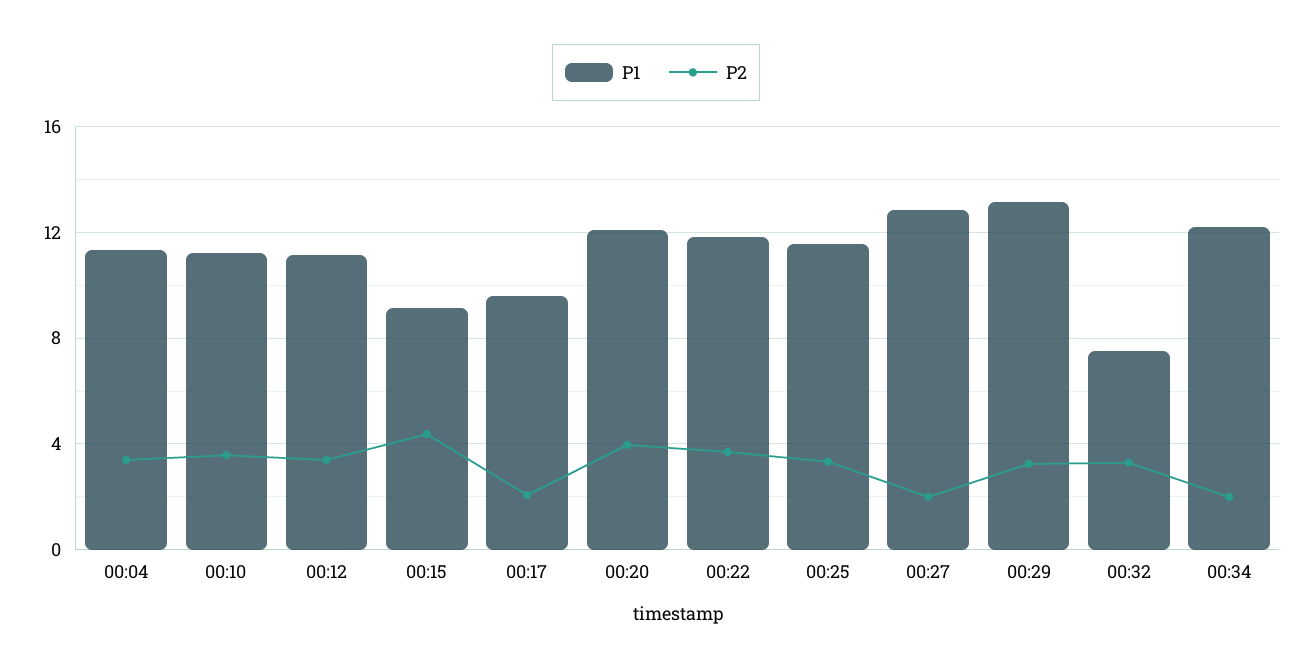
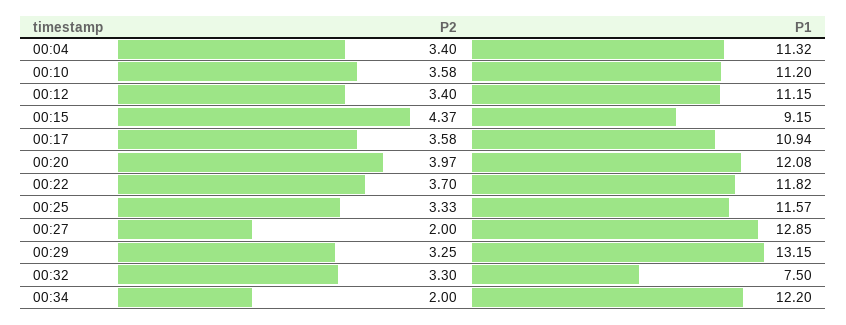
  {
    "P1": {
      "00:04": 11.32,
      "00:10": 11.2,
      "00:12": 11.15,
      "00:15": 9.15,
-     "00:17": 9.5,
+     "00:17": 10.94,
      "00:20": 12.08,
      "00:22": 11.82,
      "00:25": 11.57,
      "00:27": 12.85,
      "00:29": 13.15,
      "00:32": 7.5,
      "00:34": 12.2
    },
    "P2": {
      "00:04": 3.4,
      "00:10": 3.58,
      "00:12": 3.4,
      "00:15": 4.37,
-     "00:17": 2,
+     "00:17": 3.58,
      "00:20": 3.97,
      "00:22": 3.7,
      "00:25": 3.33,
      "00:27": 2,
      "00:29": 3.25,
      "00:32": 3.3,
      "00:34": 2
    }
  }

